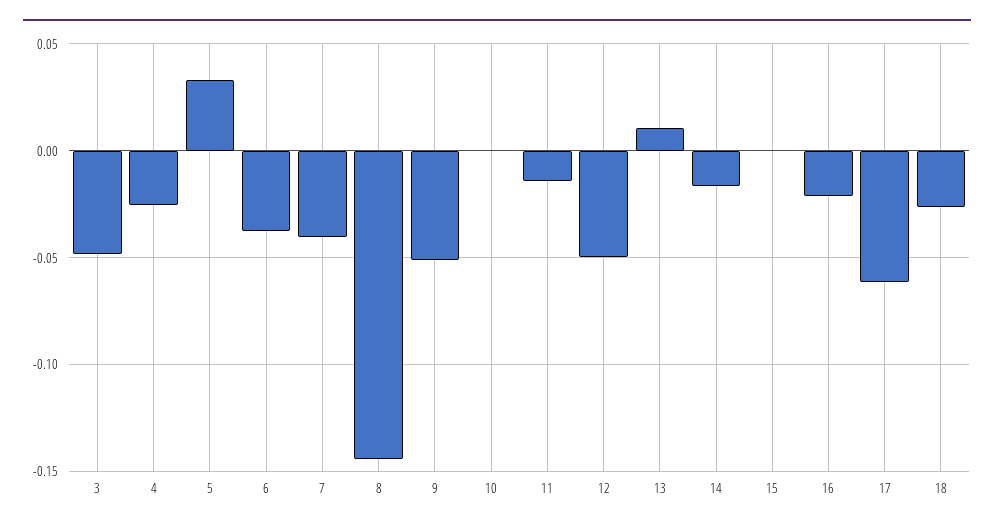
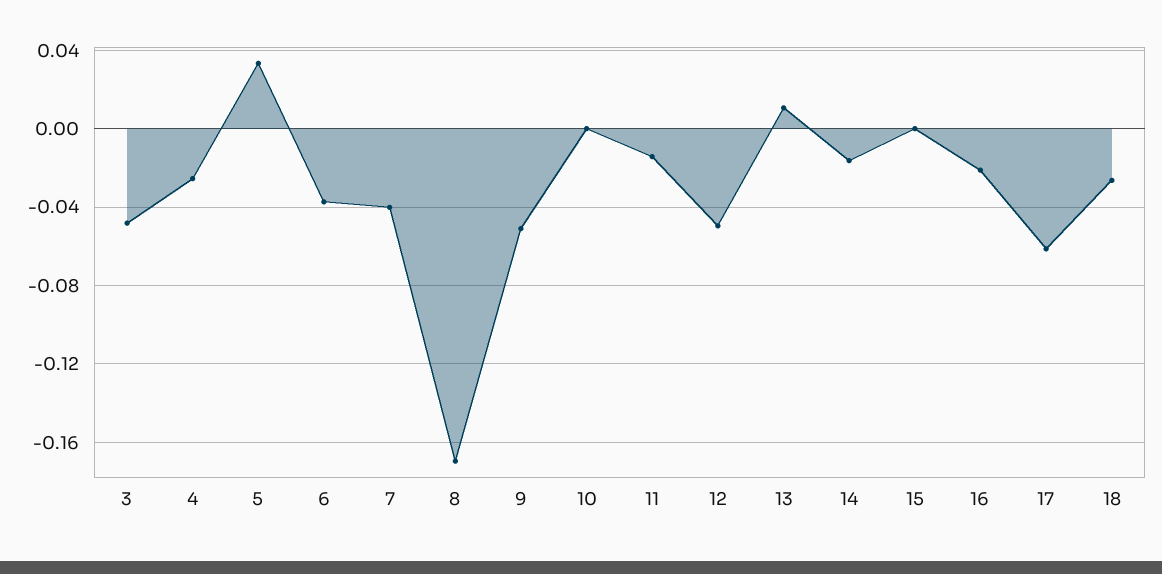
  {
    "3": -0.05,
    "4": -0.025,
    "5": 0.035,
    "6": -0.035,
    "7": -0.04,
-   "8": -0.145,
+   "8": -0.17,
    "9": -0.05,
    "10": 0,
    "11": -0.015,
    "12": -0.05,
    "13": 0.01,
    "14": -0.015,
    "15": 0,
    "16": -0.02,
    "17": -0.06,
    "18": -0.025
  }

